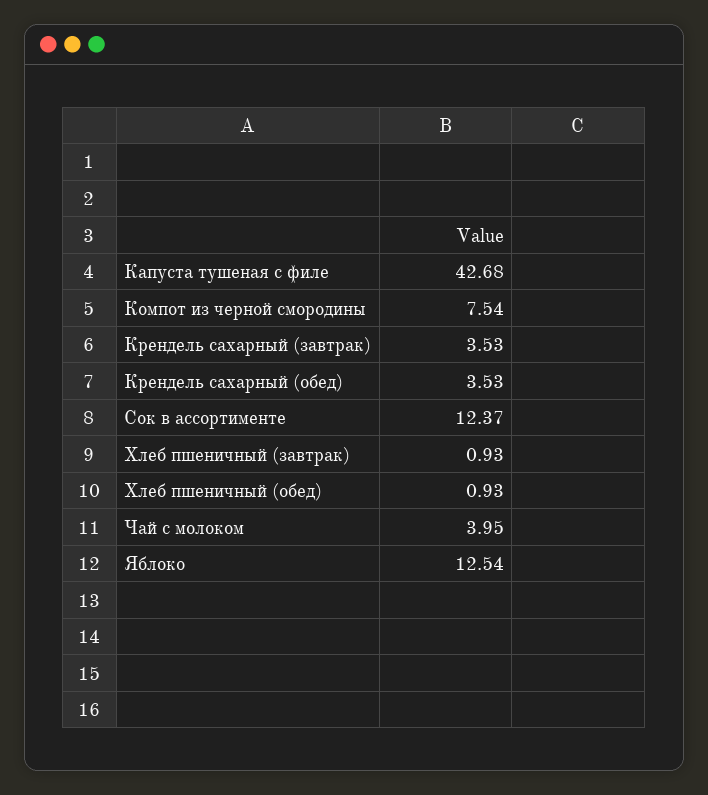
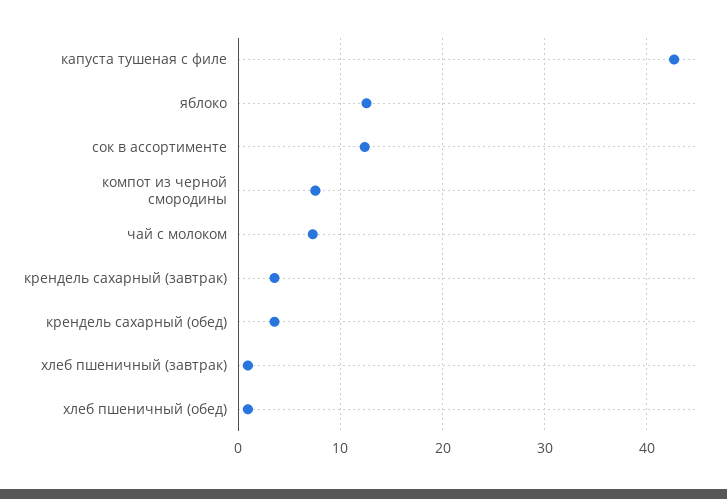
  {
    "Капуста тушеная с филе": 42.68,
    "Компот из черной смородины": 7.54,
    "Крендель сахарный (завтрак)": 3.53,
    "Крендель сахарный (обед)": 3.53,
    "Сок в ассортименте": 12.37,
    "Хлеб пшеничный (завтрак)": 0.93,
    "Хлеб пшеничный (обед)": 0.93,
-   "Чай с молоком": 3.95,
+   "Чай с молоком": 7,
    "Яблоко": 12.54
  }

